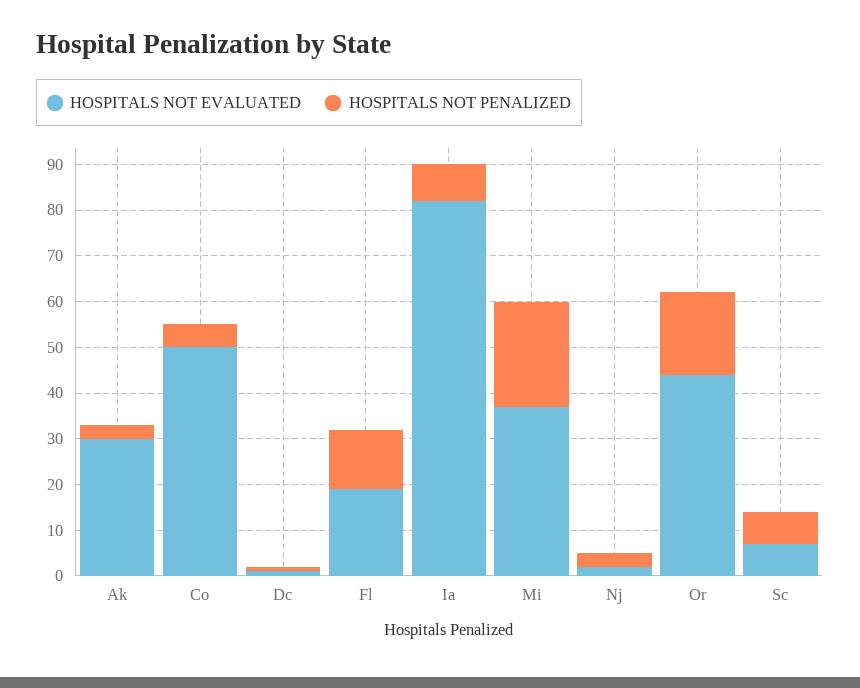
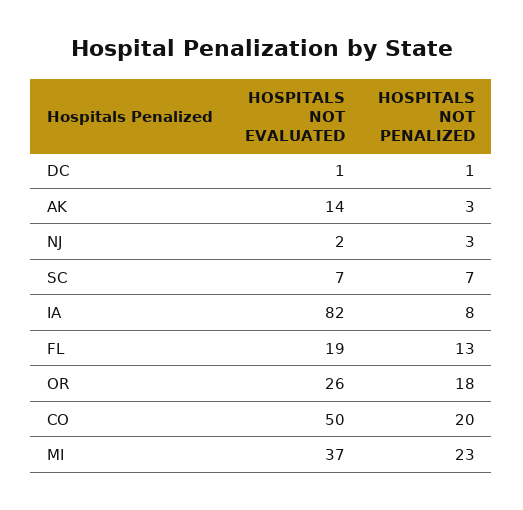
  {
    "HOSPITALS NOT EVALUATED": {
-     "Ak": 30,
+     "Ak": 14,
      "Co": 50,
      "Dc": 1,
      "Fl": 19,
      "Ia": 82,
      "Mi": 37,
      "Nj": 2,
-     "Or": 45,
+     "Or": 26,
      "Sc": 7
    },
    "HOSPITALS NOT PENALIZED": {
      "Ak": 3,
-     "Co": 5,
+     "Co": 20,
      "Dc": 1,
      "Fl": 13,
      "Ia": 8,
      "Mi": 23,
      "Nj": 3,
      "Or": 18,
      "Sc": 7
    }
  }

